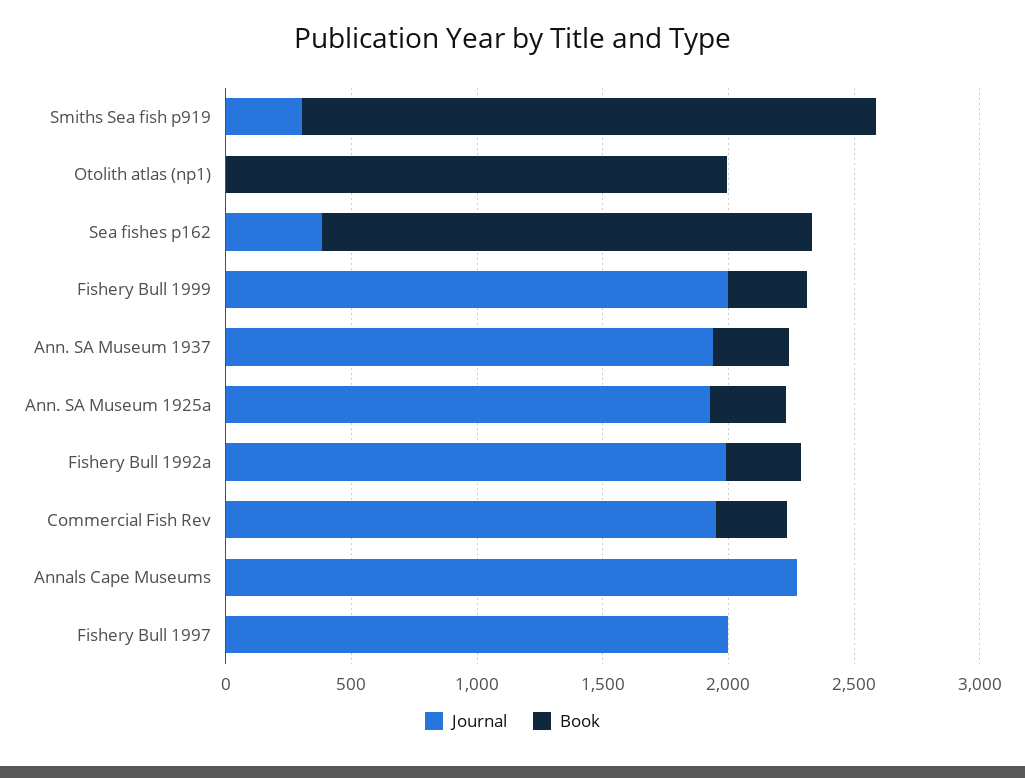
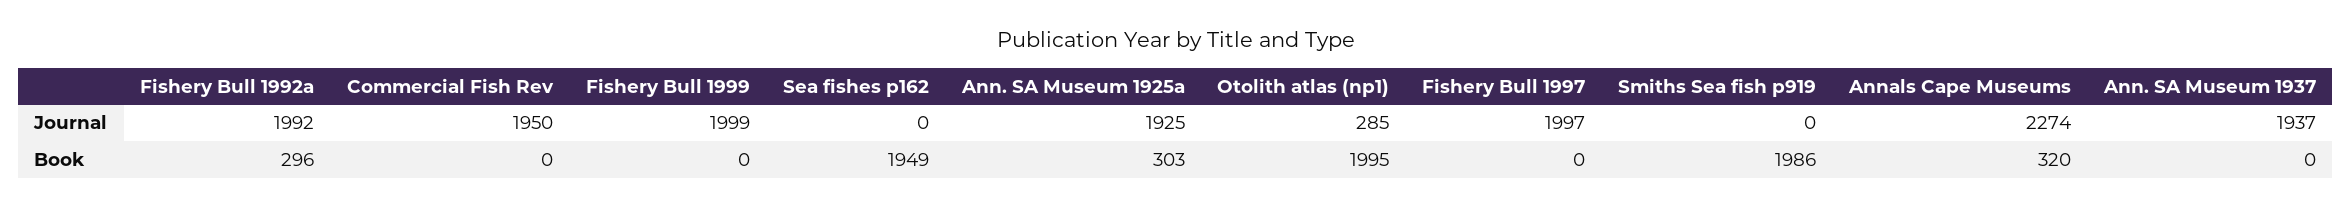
  {
    "Journal": {
-     "Smiths Sea fish p919": 300,
+     "Smiths Sea fish p919": 0,
-     "Otolith atlas (np1)": 0,
+     "Otolith atlas (np1)": 285,
-     "Sea fishes p162": 400,
+     "Sea fishes p162": 0,
      "Fishery Bull 1999": 1999,
      "Ann. SA Museum 1937": 1937,
      "Ann. SA Museum 1925a": 1925,
      "Fishery Bull 1992a": 1992,
      "Commercial Fish Rev": 1950,
      "Annals Cape Museums": 2274,
      "Fishery Bull 1997": 1997
    },
    "Book": {
-     "Smiths Sea fish p919": 2300,
+     "Smiths Sea fish p919": 1986,
      "Otolith atlas (np1)": 1995,
      "Sea fishes p162": 1949,
-     "Fishery Bull 1999": 300,
+     "Fishery Bull 1999": 0,
-     "Ann. SA Museum 1937": 300,
+     "Ann. SA Museum 1937": 0,
      "Ann. SA Museum 1925a": 303,
      "Fishery Bull 1992a": 296,
-     "Commercial Fish Rev": 300,
+     "Commercial Fish Rev": 0,
-     "Annals Cape Museums": 0,
+     "Annals Cape Museums": 320,
      "Fishery Bull 1997": 0
    }
  }

